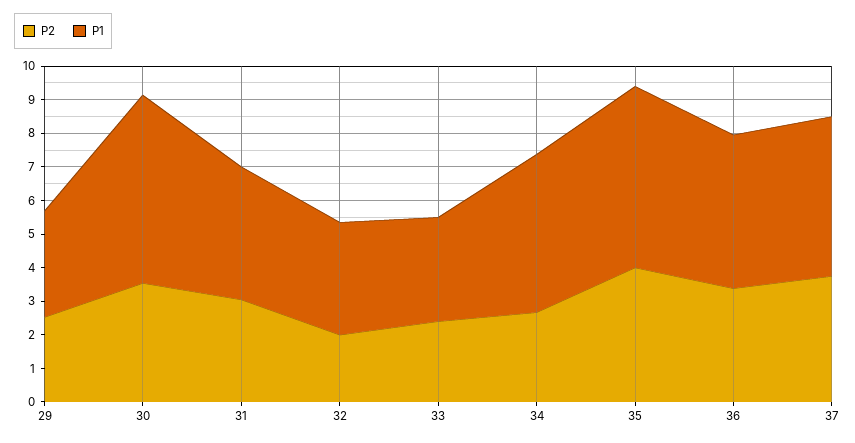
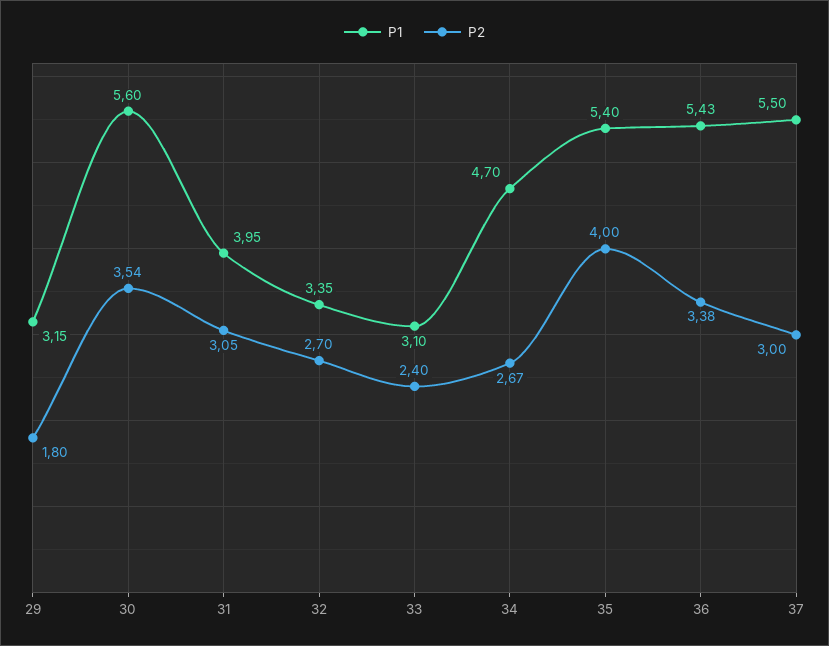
  {
    "P2": {
-     "29": 2.5,
+     "29": 1.8,
      "30": 3.54,
      "31": 3.05,
-     "32": 2,
+     "32": 2.7,
      "33": 2.4,
      "34": 2.67,
      "35": 4,
      "36": 3.38,
-     "37": 3.75
+     "37": 3
    },
    "P1": {
      "29": 3.15,
      "30": 5.6,
      "31": 3.95,
      "32": 3.35,
      "33": 3.1,
      "34": 4.7,
      "35": 5.4,
-     "36": 4.5,
+     "36": 5.43,
-     "37": 4.75
+     "37": 5.5
    }
  }

